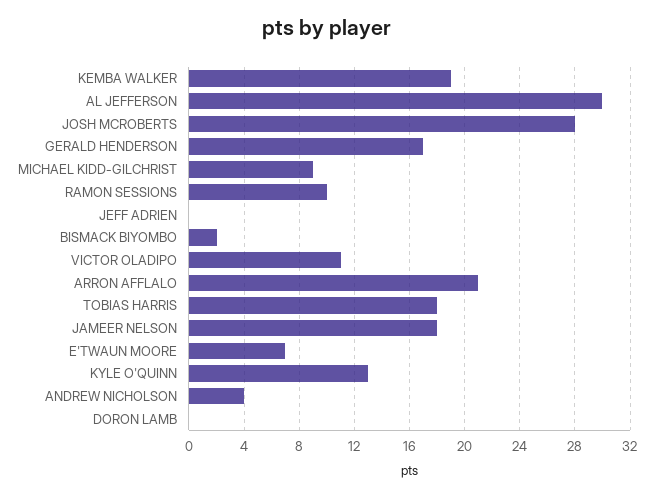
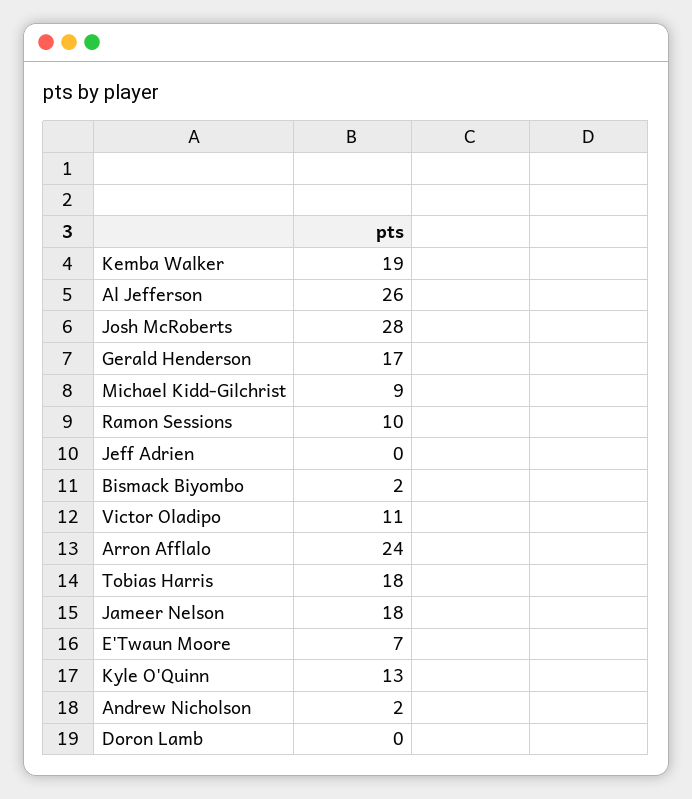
  {
    "KEMBA WALKER": 19,
-   "AL JEFFERSON": 30,
+   "AL JEFFERSON": 26,
    "JOSH MCROBERTS": 28,
    "GERALD HENDERSON": 17,
    "MICHAEL KIDD-GILCHRIST": 9,
    "RAMON SESSIONS": 10,
    "JEFF ADRIEN": 0,
    "BISMACK BIYOMBO": 2,
    "VICTOR OLADIPO": 11,
-   "ARRON AFFLALO": 21,
+   "ARRON AFFLALO": 24,
    "TOBIAS HARRIS": 18,
    "JAMEER NELSON": 18,
    "E'TWAUN MOORE": 7,
    "KYLE O'QUINN": 13,
-   "ANDREW NICHOLSON": 4,
+   "ANDREW NICHOLSON": 2,
    "DORON LAMB": 0
  }

